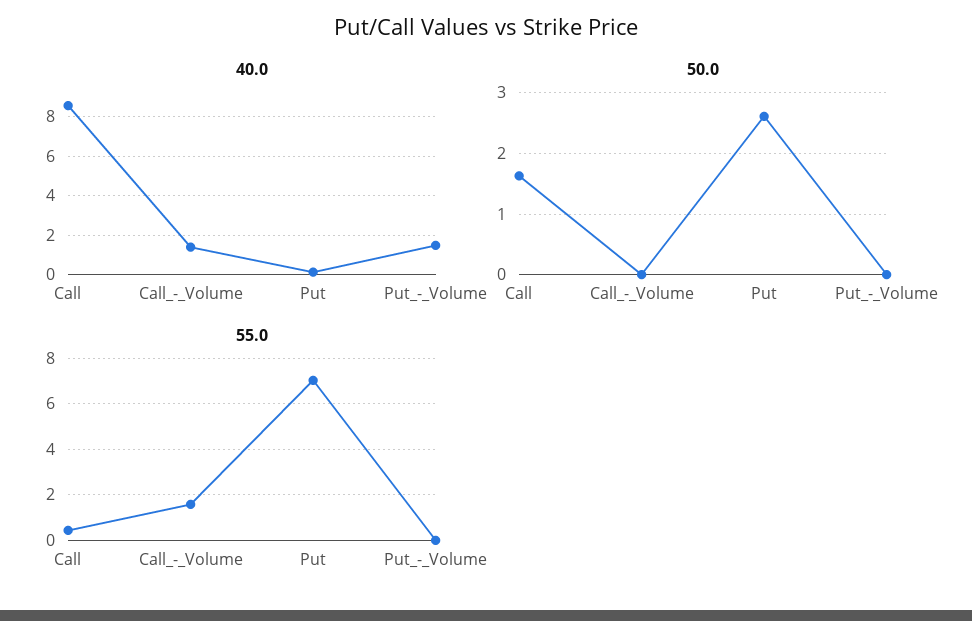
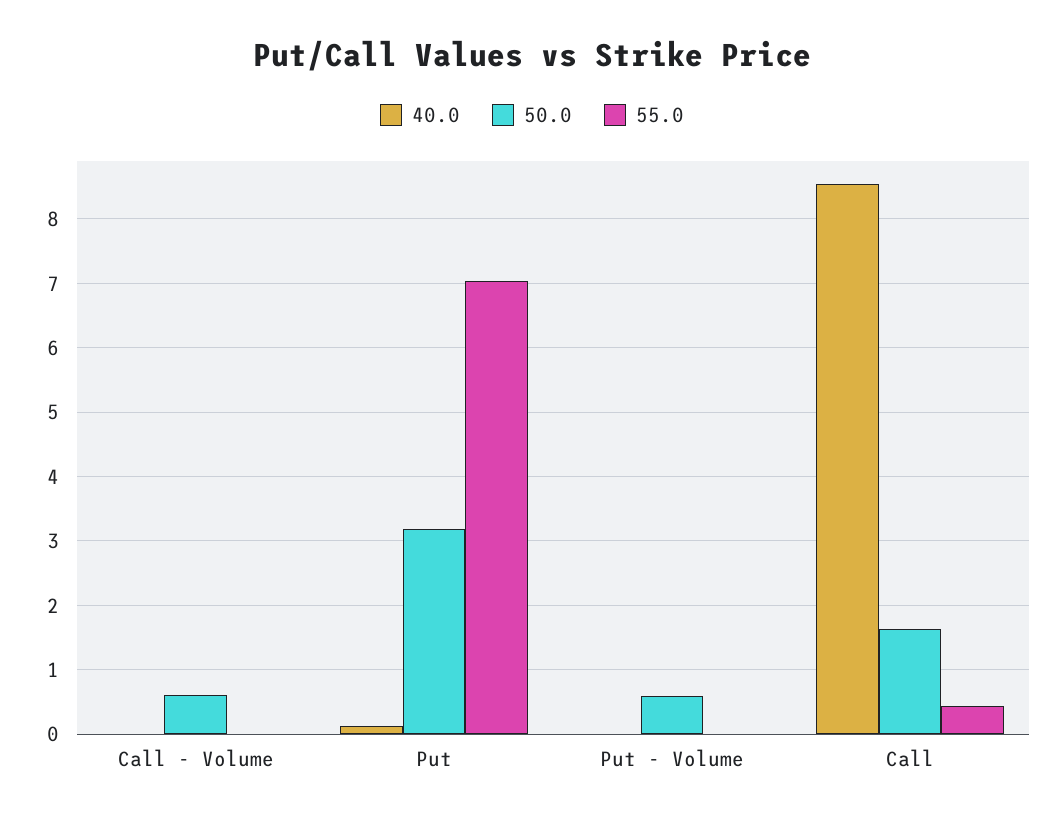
  {
    "40.0": {
      "Call": 8.6,
-     "Call_-_Volume": 1.5,
+     "Call_-_Volume": 0,
      "Put": 0.1,
-     "Put_-_Volume": 1.5
+     "Put_-_Volume": 0
    },
    "50.0": {
      "Call": 1.6,
-     "Call_-_Volume": 0,
+     "Call_-_Volume": 0.6,
-     "Put": 2.6,
+     "Put": 3.2,
-     "Put_-_Volume": 0
+     "Put_-_Volume": 0.6
    },
    "55.0": {
      "Call": 0.4,
-     "Call_-_Volume": 1.5,
+     "Call_-_Volume": 0,
      "Put": 7,
      "Put_-_Volume": 0
    }
  }

